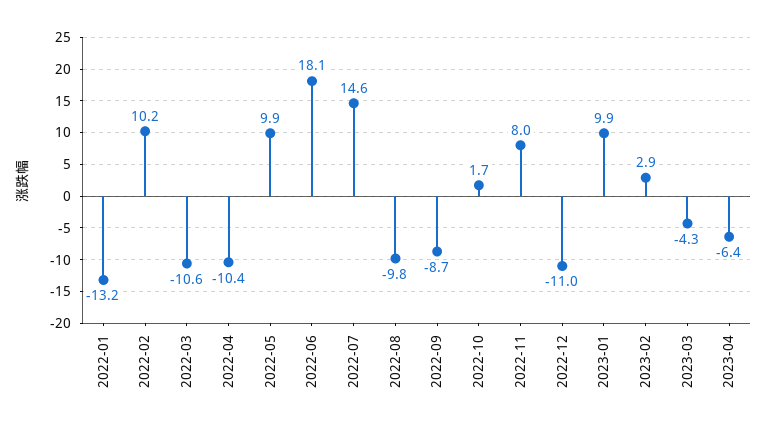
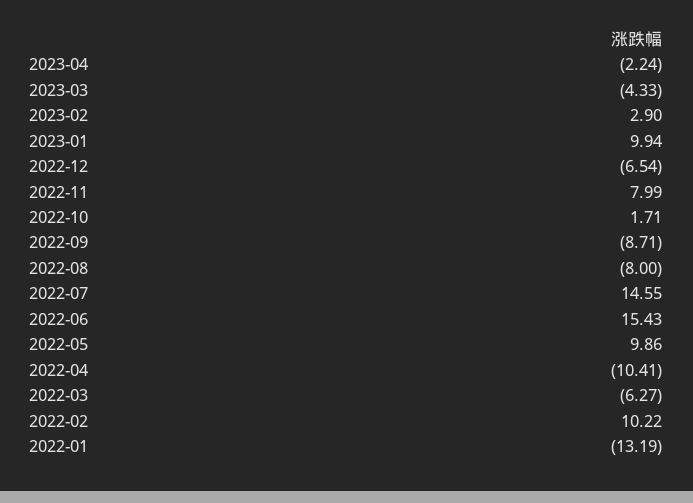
  {
    "2022-01": -13.19,
    "2022-02": 10.22,
-   "2022-03": -10.6,
+   "2022-03": -6.27,
    "2022-04": -10.41,
    "2022-05": 9.86,
-   "2022-06": 18.1,
+   "2022-06": 15.43,
    "2022-07": 14.55,
-   "2022-08": -9.8,
+   "2022-08": -8,
    "2022-09": -8.71,
    "2022-10": 1.71,
    "2022-11": 7.99,
-   "2022-12": -11,
+   "2022-12": -6.54,
    "2023-01": 9.94,
    "2023-02": 2.9,
    "2023-03": -4.33,
-   "2023-04": -6.4
+   "2023-04": -2.24
  }

